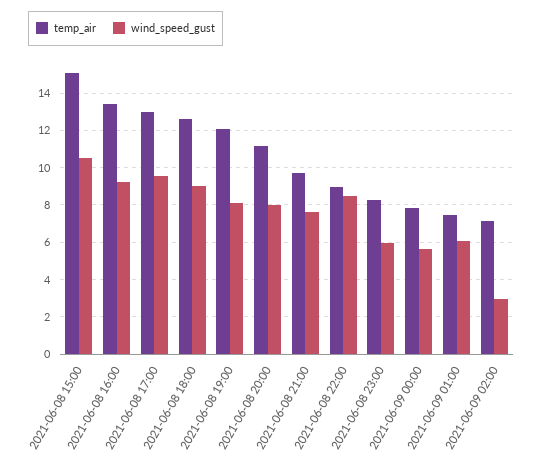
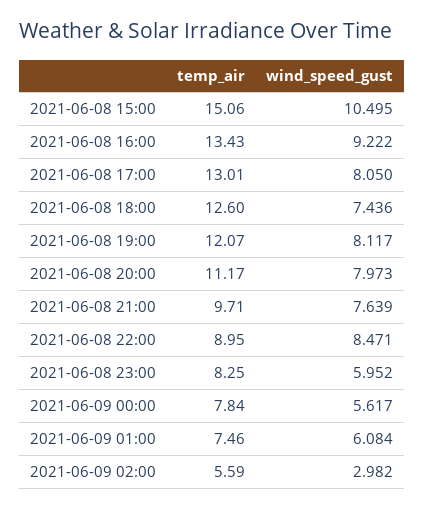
  {
    "temp_air": {
      "2021-06-08 15:00": 15.06,
      "2021-06-08 16:00": 13.43,
      "2021-06-08 17:00": 13.01,
      "2021-06-08 18:00": 12.6,
      "2021-06-08 19:00": 12.07,
      "2021-06-08 20:00": 11.17,
      "2021-06-08 21:00": 9.71,
      "2021-06-08 22:00": 8.95,
      "2021-06-08 23:00": 8.25,
      "2021-06-09 00:00": 7.84,
      "2021-06-09 01:00": 7.46,
-     "2021-06-09 02:00": 7
+     "2021-06-09 02:00": 5.59
    },
    "wind_speed_gust": {
      "2021-06-08 15:00": 10.495,
      "2021-06-08 16:00": 9.222,
-     "2021-06-08 17:00": 9.5,
+     "2021-06-08 17:00": 8.05,
-     "2021-06-08 18:00": 9,
+     "2021-06-08 18:00": 7.436,
      "2021-06-08 19:00": 8.117,
      "2021-06-08 20:00": 7.973,
      "2021-06-08 21:00": 7.639,
      "2021-06-08 22:00": 8.471,
      "2021-06-08 23:00": 5.952,
      "2021-06-09 00:00": 5.617,
      "2021-06-09 01:00": 6.084,
      "2021-06-09 02:00": 2.982
    }
  }

